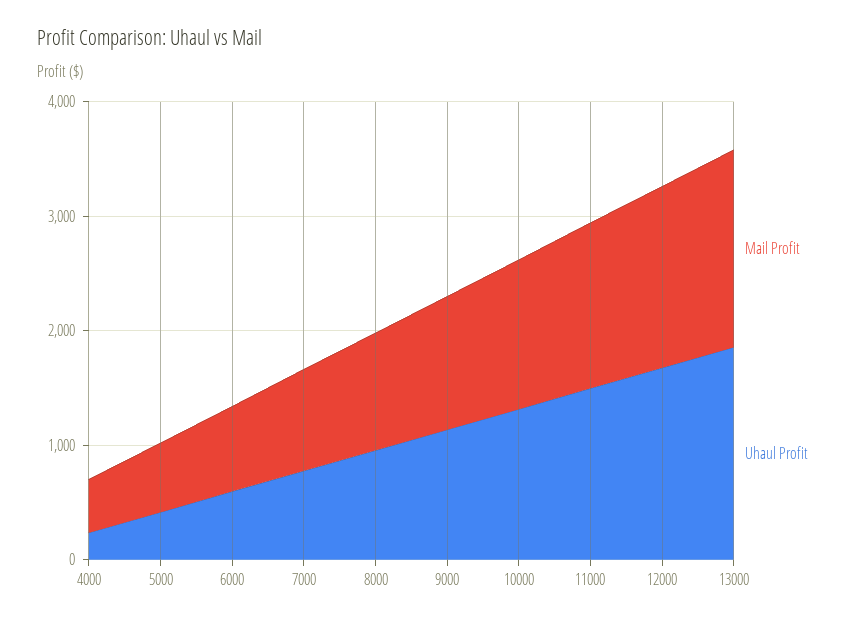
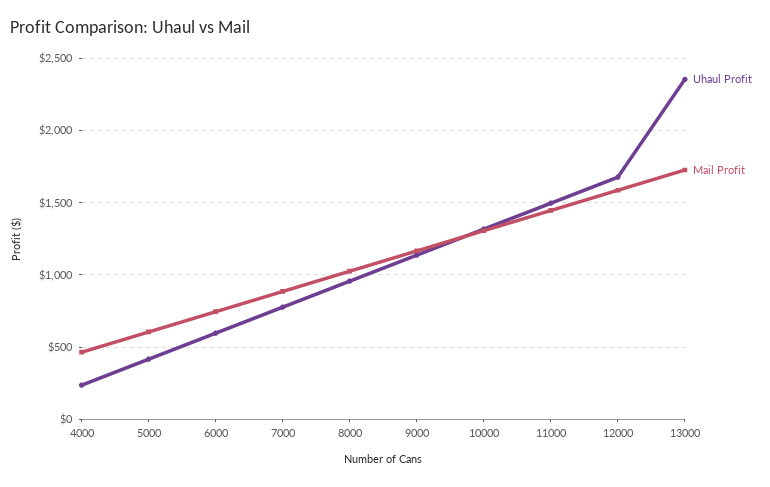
  {
    "Mail Profit": {
      "4000": 450,
      "5000": 600,
      "6000": 750,
      "7000": 900,
      "8000": 1050,
      "9000": 1150,
      "10000": 1300,
      "11000": 1450,
      "12000": 1600,
      "13000": 1750
    },
    "Uhaul Profit": {
      "4000": 250,
      "5000": 400,
      "6000": 600,
      "7000": 800,
      "8000": 950,
      "9000": 1150,
      "10000": 1300,
      "11000": 1500,
      "12000": 1700,
-     "13000": 1800
+     "13000": 2350
    }
  }

